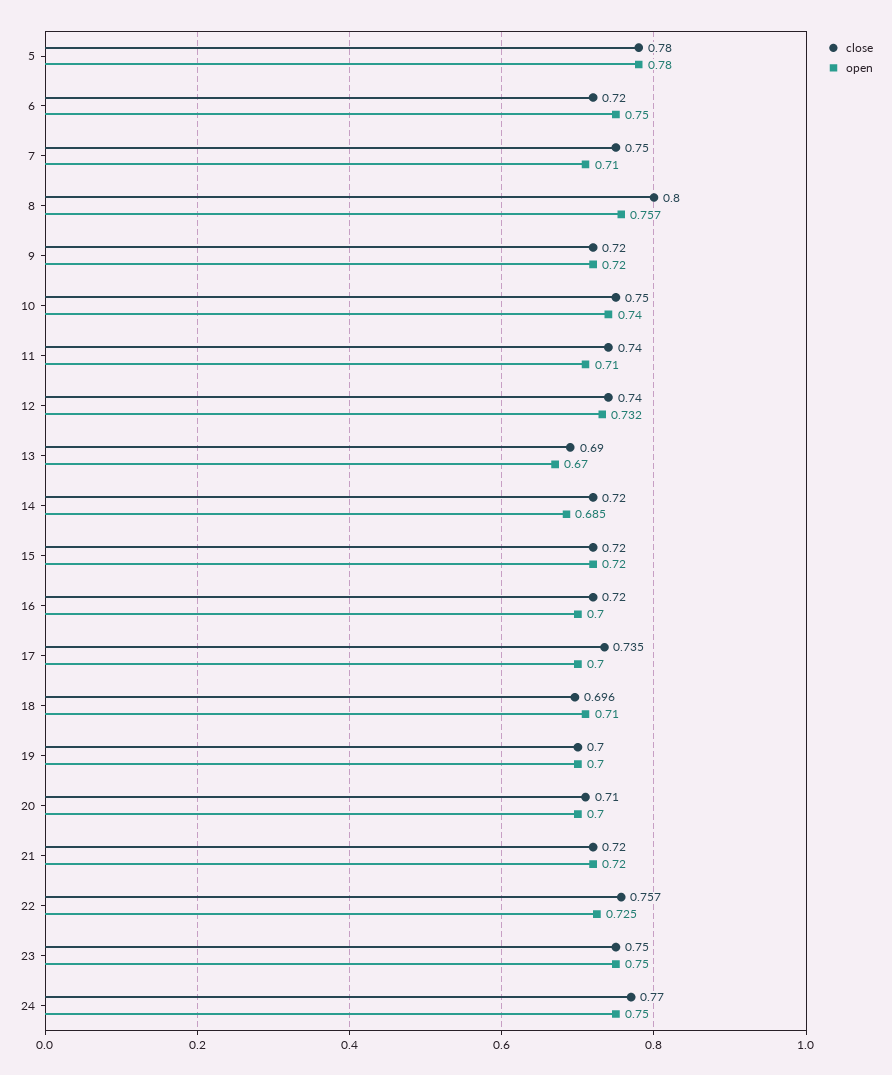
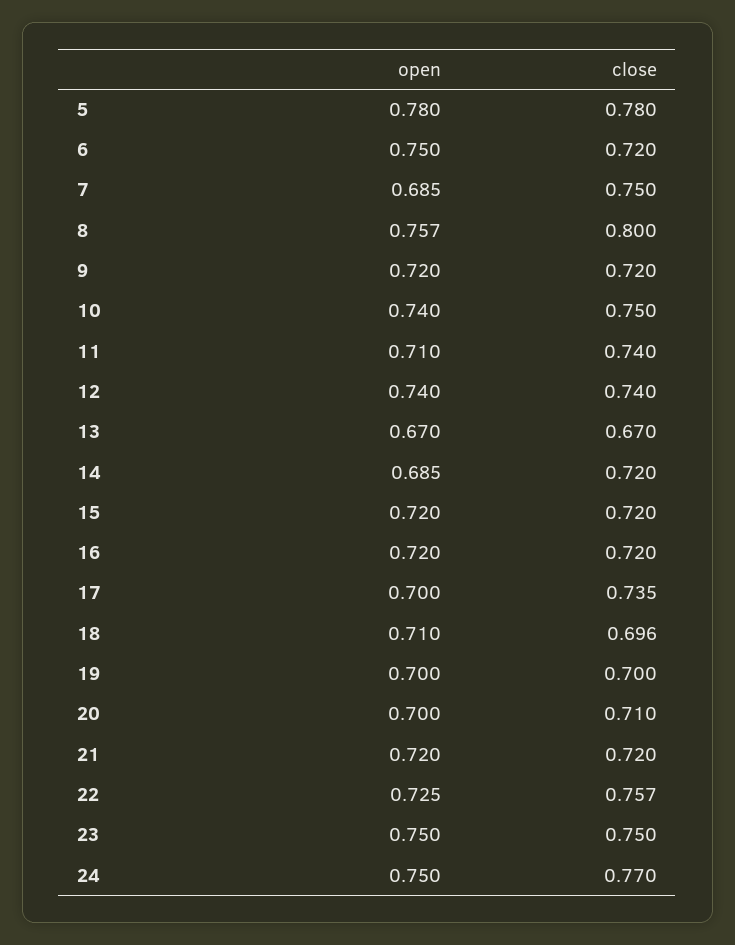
  {
    "close": {
      "5": 0.78,
      "6": 0.72,
      "7": 0.75,
      "8": 0.8,
      "9": 0.72,
      "10": 0.75,
      "11": 0.74,
      "12": 0.74,
-     "13": 0.69,
+     "13": 0.67,
      "14": 0.72,
      "15": 0.72,
      "16": 0.72,
      "17": 0.735,
      "18": 0.696,
      "19": 0.7,
      "20": 0.71,
      "21": 0.72,
      "22": 0.757,
      "23": 0.75,
      "24": 0.77
    },
    "open": {
      "5": 0.78,
      "6": 0.75,
-     "7": 0.71,
+     "7": 0.685,
      "8": 0.757,
      "9": 0.72,
      "10": 0.74,
      "11": 0.71,
-     "12": 0.732,
+     "12": 0.74,
      "13": 0.67,
      "14": 0.685,
      "15": 0.72,
-     "16": 0.7,
+     "16": 0.72,
      "17": 0.7,
      "18": 0.71,
      "19": 0.7,
      "20": 0.7,
      "21": 0.72,
      "22": 0.725,
      "23": 0.75,
      "24": 0.75
    }
  }

